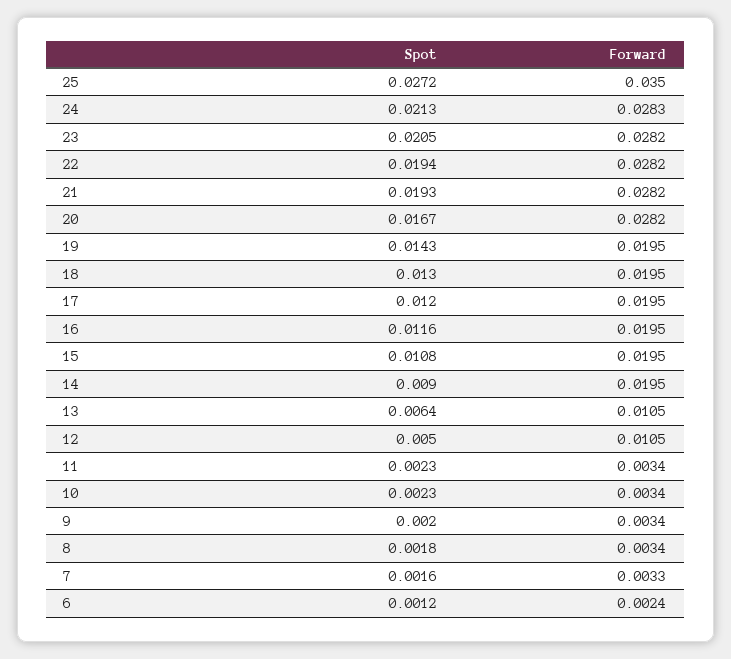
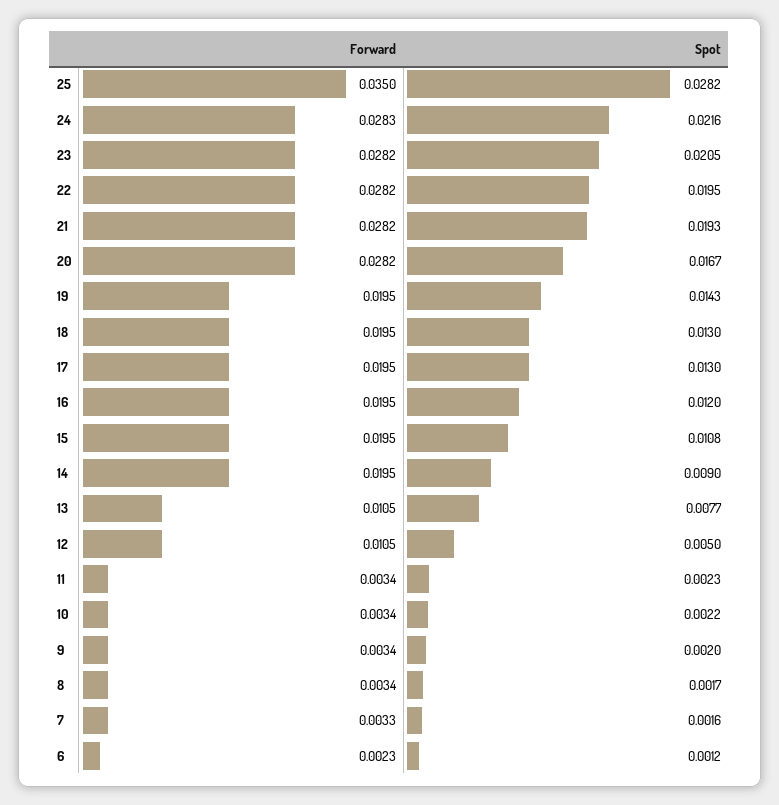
  {
    "Spot": {
-     "25": 0.0272,
+     "25": 0.0282,
-     "24": 0.0213,
+     "24": 0.0216,
      "23": 0.0205,
-     "22": 0.0194,
+     "22": 0.0195,
      "21": 0.0193,
      "20": 0.0167,
      "19": 0.0143,
      "18": 0.013,
-     "17": 0.012,
+     "17": 0.013,
-     "16": 0.0116,
+     "16": 0.012,
      "15": 0.0108,
      "14": 0.009,
-     "13": 0.0064,
+     "13": 0.0077,
      "12": 0.005,
      "11": 0.0023,
-     "10": 0.0023,
+     "10": 0.0022,
      "9": 0.002,
-     "8": 0.0018,
+     "8": 0.0017,
      "7": 0.0016,
      "6": 0.0012
    },
    "Forward": {
      "25": 0.035,
      "24": 0.0283,
      "23": 0.0282,
      "22": 0.0282,
      "21": 0.0282,
      "20": 0.0282,
      "19": 0.0195,
      "18": 0.0195,
      "17": 0.0195,
      "16": 0.0195,
      "15": 0.0195,
      "14": 0.0195,
      "13": 0.0105,
      "12": 0.0105,
      "11": 0.0034,
      "10": 0.0034,
      "9": 0.0034,
      "8": 0.0034,
      "7": 0.0033,
-     "6": 0.0024
+     "6": 0.0023
    }
  }

